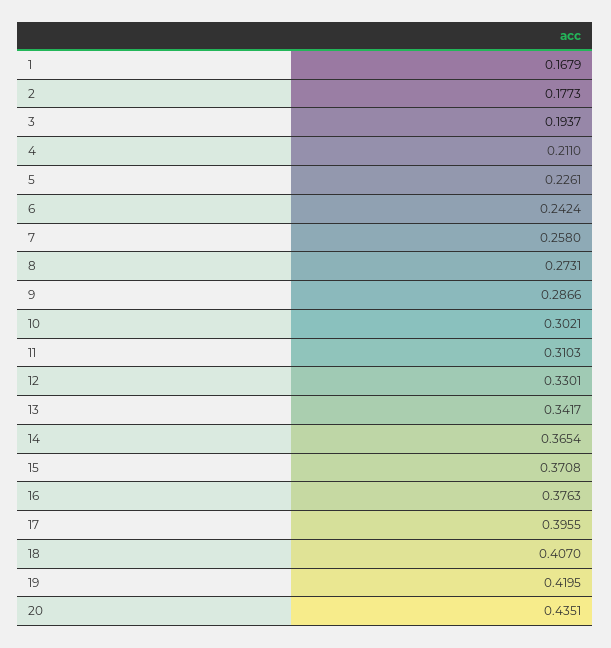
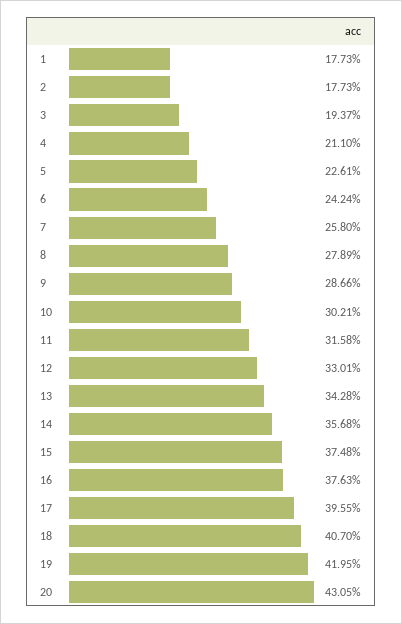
  {
-   "1": 0.1679,
+   "1": 0.1773,
    "2": 0.1773,
    "3": 0.1937,
    "4": 0.211,
    "5": 0.2261,
    "6": 0.2424,
    "7": 0.258,
-   "8": 0.2731,
+   "8": 0.2789,
    "9": 0.2866,
    "10": 0.3021,
-   "11": 0.3103,
+   "11": 0.3158,
    "12": 0.3301,
-   "13": 0.3417,
+   "13": 0.3428,
-   "14": 0.3654,
+   "14": 0.3568,
-   "15": 0.3708,
+   "15": 0.3748,
    "16": 0.3763,
    "17": 0.3955,
    "18": 0.407,
    "19": 0.4195,
-   "20": 0.4351
+   "20": 0.4305
  }

